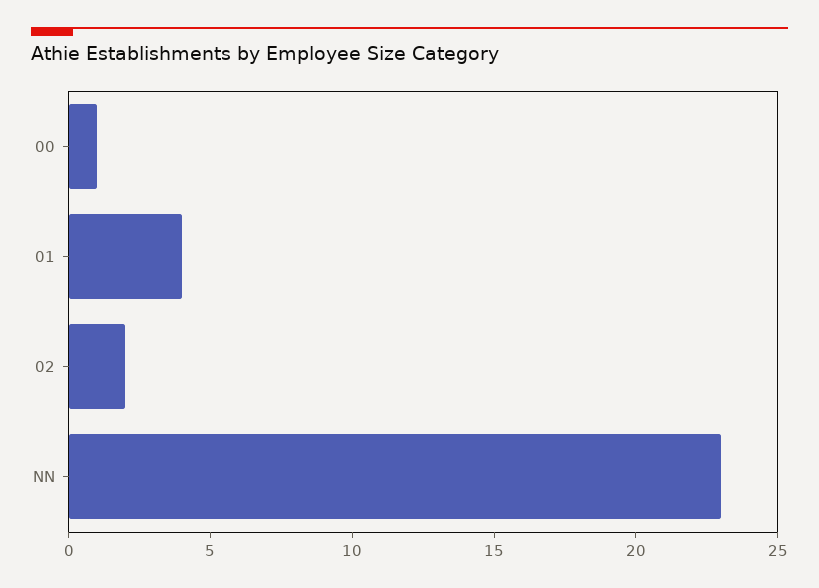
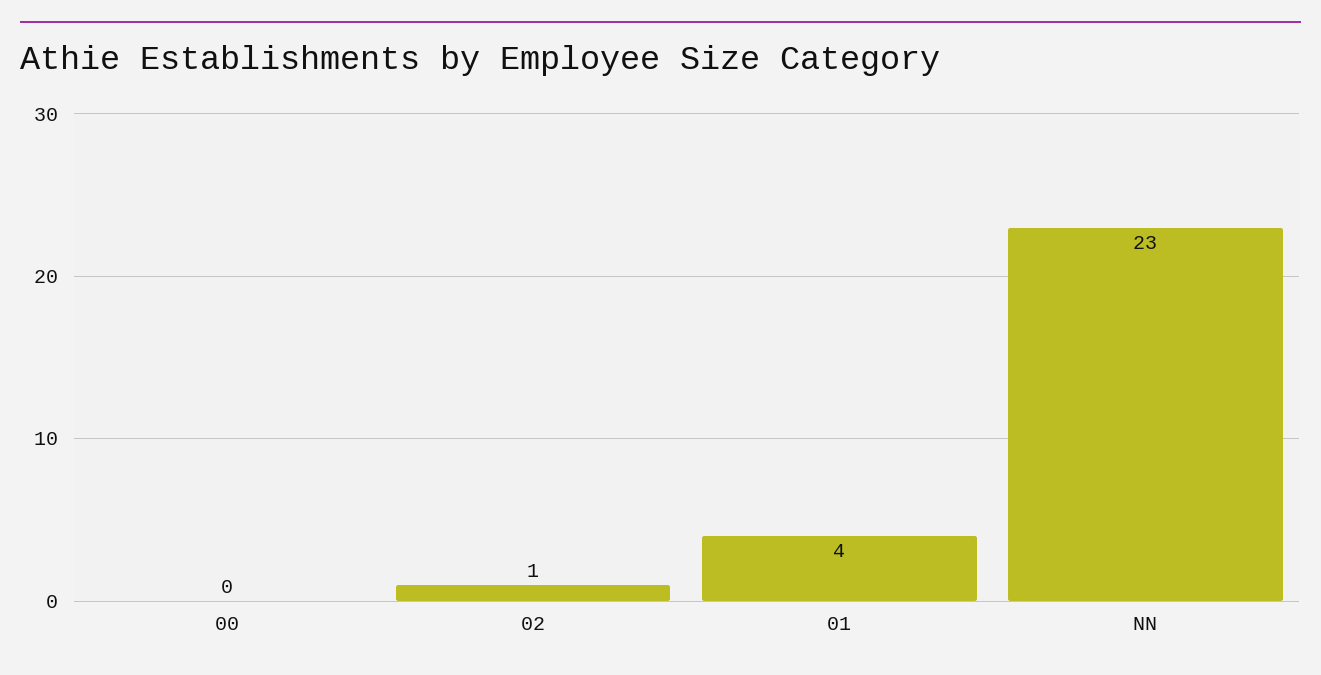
  {
-   "00": 1,
+   "00": 0,
    "01": 4,
-   "02": 2,
+   "02": 1,
    "NN": 23
  }

